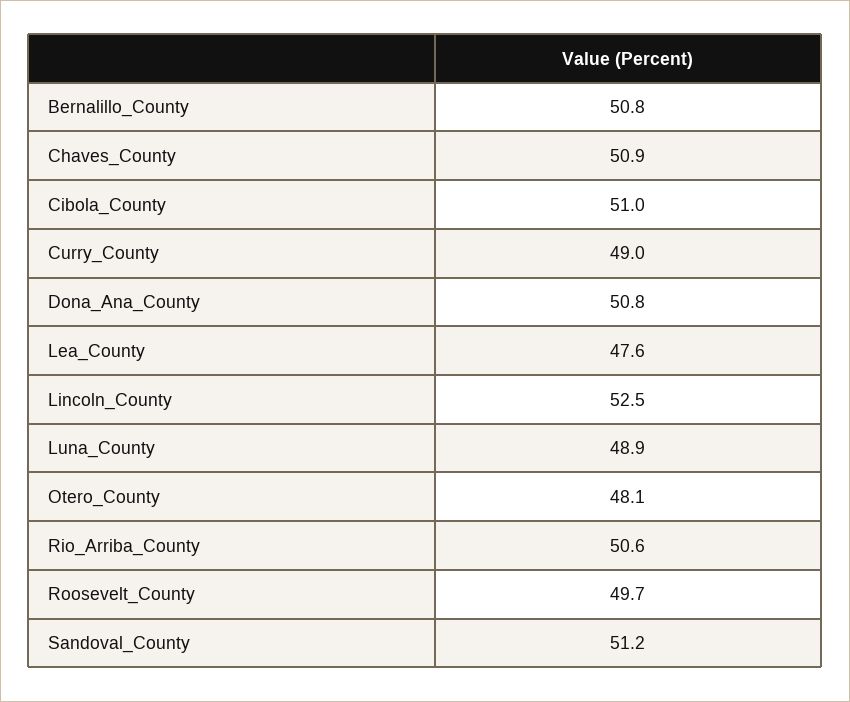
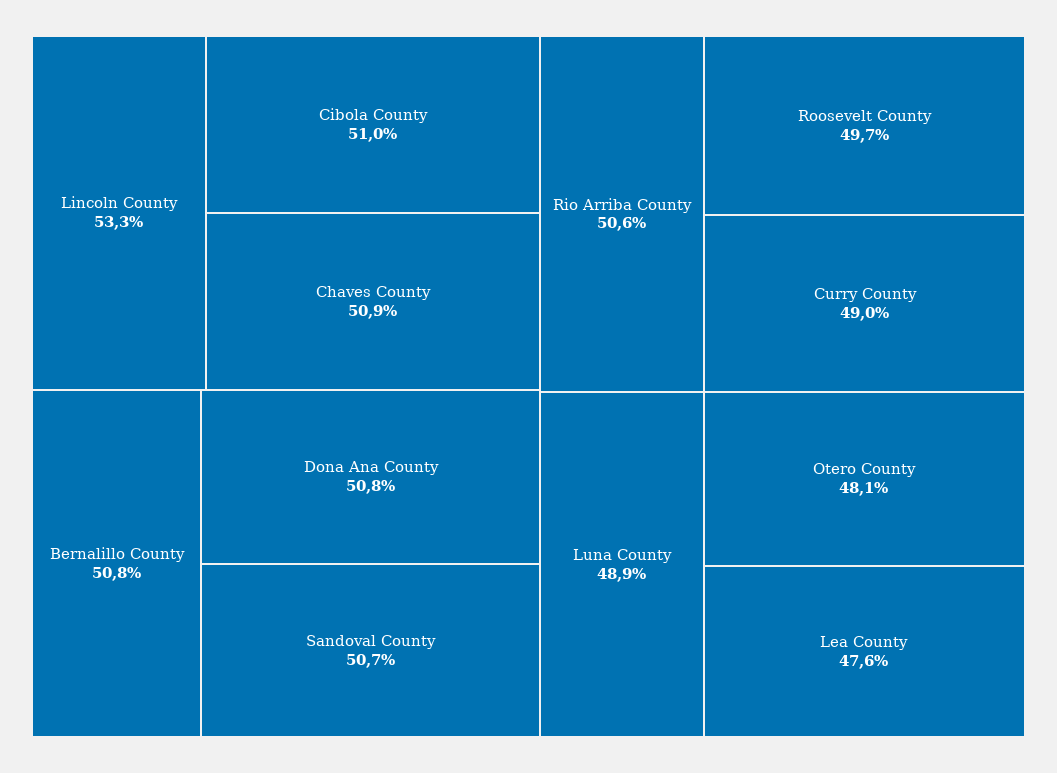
  {
    "Bernalillo_County": 50.8,
    "Chaves_County": 50.9,
    "Cibola_County": 51,
    "Curry_County": 49,
    "Dona_Ana_County": 50.8,
    "Lea_County": 47.6,
-   "Lincoln_County": 52.5,
+   "Lincoln_County": 53.3,
    "Luna_County": 48.9,
    "Otero_County": 48.1,
    "Rio_Arriba_County": 50.6,
    "Roosevelt_County": 49.7,
-   "Sandoval_County": 51.2
+   "Sandoval_County": 50.7
  }

